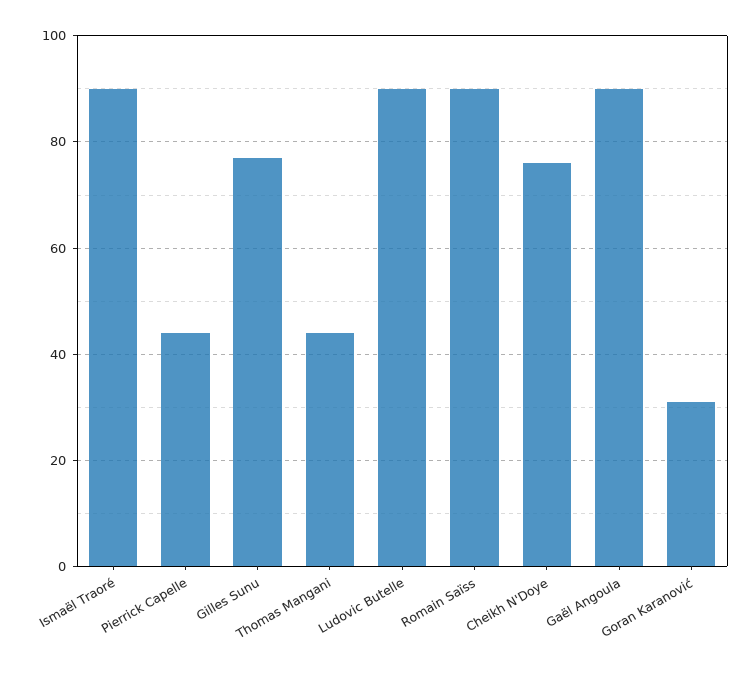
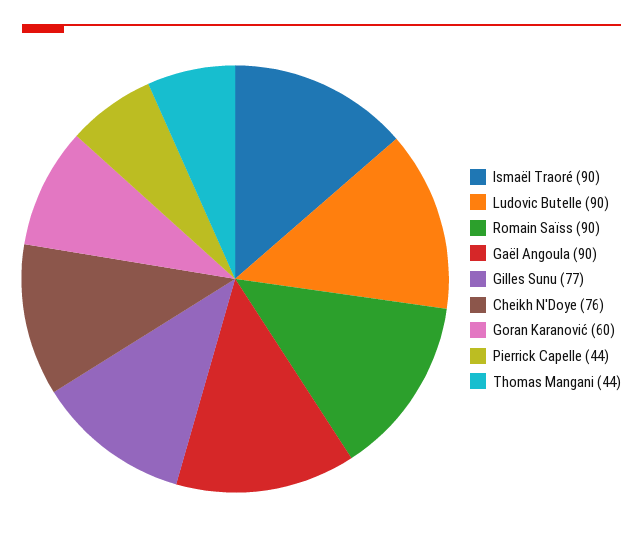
  {
    "Ismaël Traoré": 90,
    "Pierrick Capelle": 44,
    "Gilles Sunu": 77,
    "Thomas Mangani": 44,
    "Ludovic Butelle": 90,
    "Romain Saïss": 90,
    "Cheikh N'Doye": 76,
    "Gaël Angoula": 90,
-   "Goran Karanović": 30
+   "Goran Karanović": 60
  }

